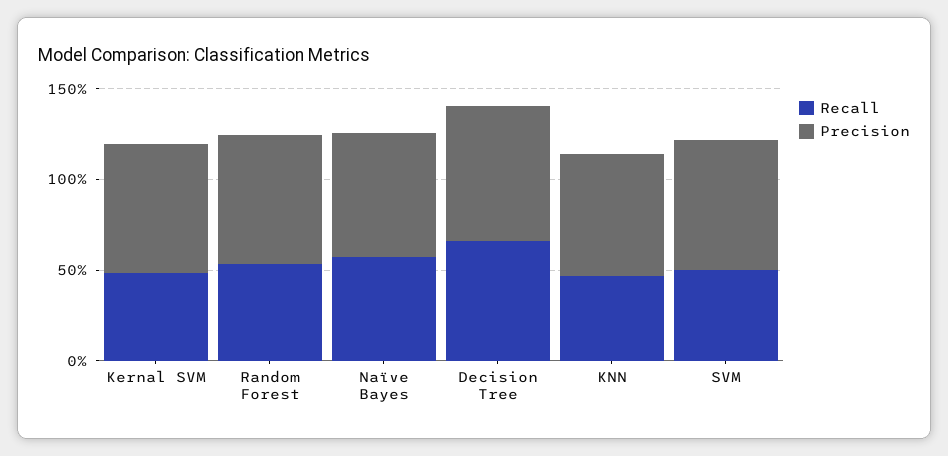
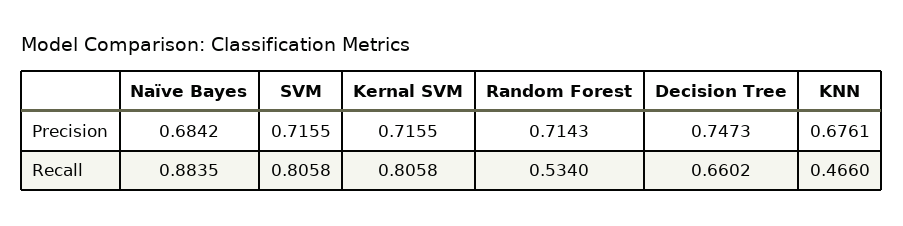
  {
    "Recall": {
-     "Kernal SVM": 0.5,
+     "Kernal SVM": 0.8058,
      "Random Forest": 0.534,
-     "Naïve Bayes": 0.6,
+     "Naïve Bayes": 0.8835,
      "Decision Tree": 0.6602,
      "KNN": 0.466,
-     "SVM": 0.5
+     "SVM": 0.8058
    },
    "Precision": {
      "Kernal SVM": 0.7155,
      "Random Forest": 0.7143,
      "Naïve Bayes": 0.6842,
      "Decision Tree": 0.7473,
      "KNN": 0.6761,
      "SVM": 0.7155
    }
  }

